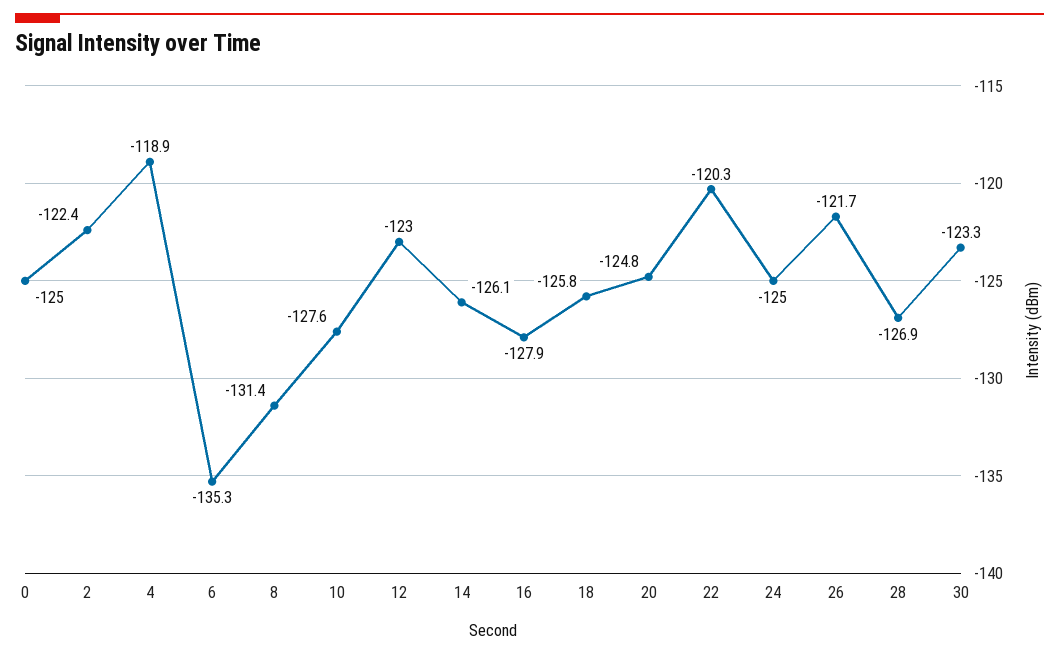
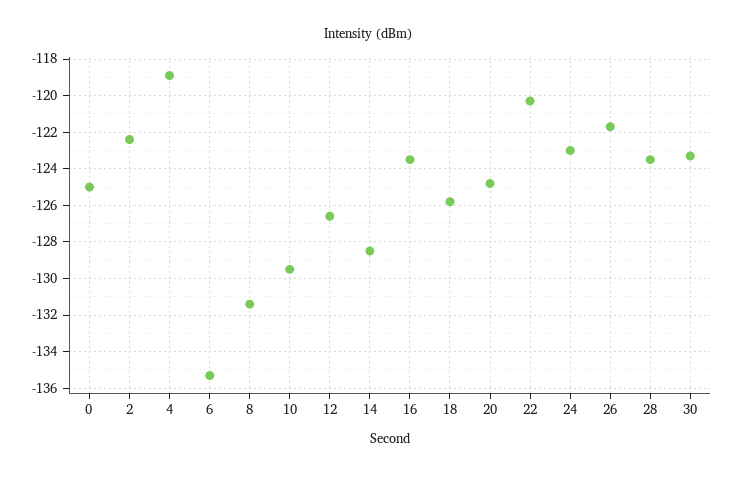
  {
    "0": -125,
    "2": -122.4,
    "4": -118.9,
    "6": -135.3,
    "8": -131.4,
-   "10": -127.6,
+   "10": -129.5,
-   "12": -123,
+   "12": -126.5,
-   "14": -126.1,
+   "14": -128.5,
-   "16": -127.9,
+   "16": -123.5,
    "18": -125.8,
    "20": -124.8,
    "22": -120.3,
-   "24": -125,
+   "24": -123,
    "26": -121.7,
-   "28": -126.9,
+   "28": -123.5,
    "30": -123.3
  }

